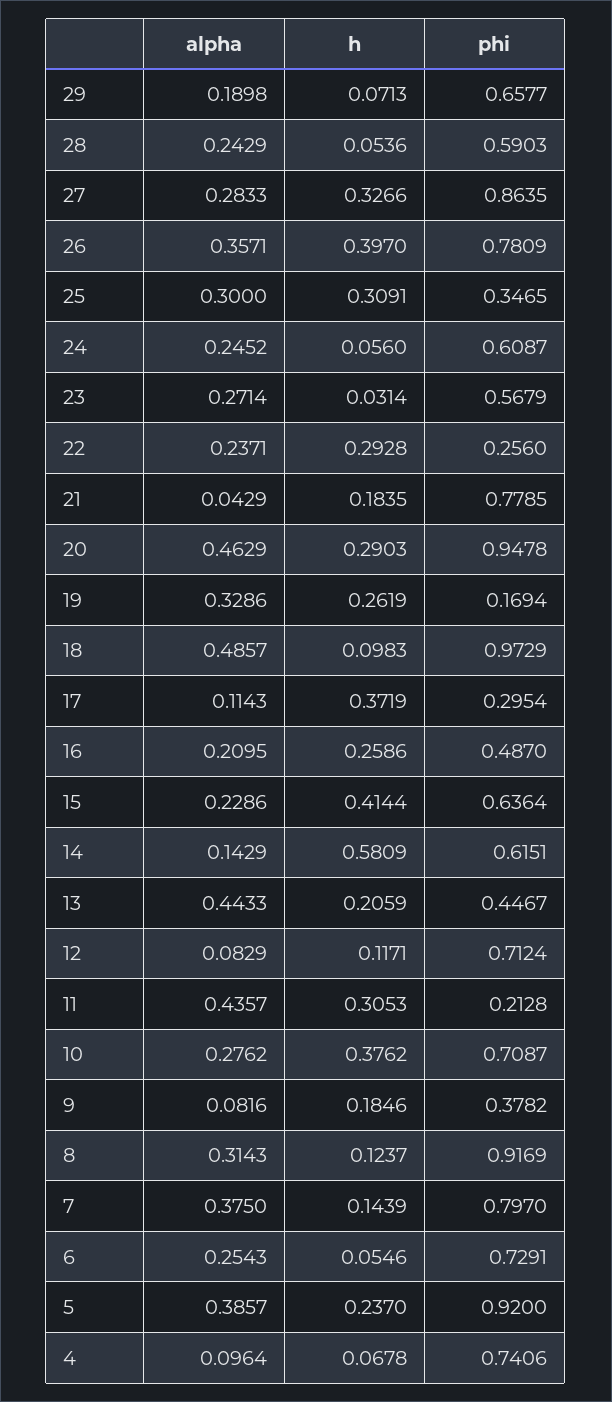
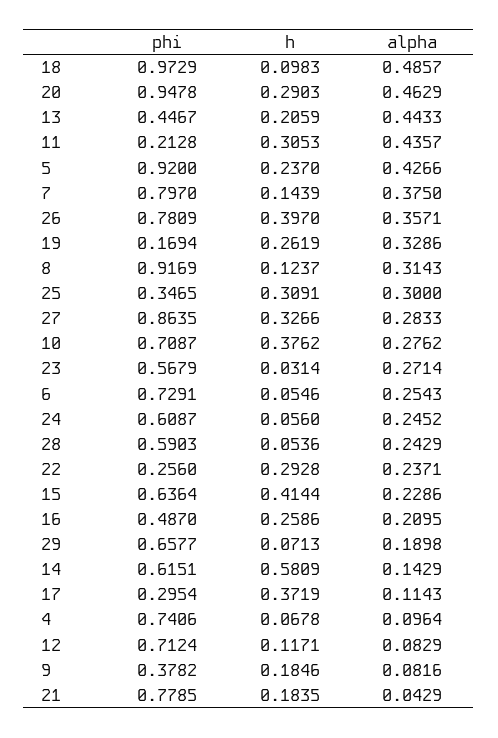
  {
    "alpha": {
      "29": 0.1898,
      "28": 0.2429,
      "27": 0.2833,
      "26": 0.3571,
      "25": 0.3,
      "24": 0.2452,
      "23": 0.2714,
      "22": 0.2371,
      "21": 0.0429,
      "20": 0.4629,
      "19": 0.3286,
      "18": 0.4857,
      "17": 0.1143,
      "16": 0.2095,
      "15": 0.2286,
      "14": 0.1429,
      "13": 0.4433,
      "12": 0.0829,
      "11": 0.4357,
      "10": 0.2762,
      "9": 0.0816,
      "8": 0.3143,
      "7": 0.375,
      "6": 0.2543,
-     "5": 0.3857,
+     "5": 0.4266,
      "4": 0.0964
    },
    "h": {
      "29": 0.0713,
      "28": 0.0536,
      "27": 0.3266,
      "26": 0.397,
      "25": 0.3091,
      "24": 0.056,
      "23": 0.0314,
      "22": 0.2928,
      "21": 0.1835,
      "20": 0.2903,
      "19": 0.2619,
      "18": 0.0983,
      "17": 0.3719,
      "16": 0.2586,
      "15": 0.4144,
      "14": 0.5809,
      "13": 0.2059,
      "12": 0.1171,
      "11": 0.3053,
      "10": 0.3762,
      "9": 0.1846,
      "8": 0.1237,
      "7": 0.1439,
      "6": 0.0546,
      "5": 0.237,
      "4": 0.0678
    },
    "phi": {
      "29": 0.6577,
      "28": 0.5903,
      "27": 0.8635,
      "26": 0.7809,
      "25": 0.3465,
      "24": 0.6087,
      "23": 0.5679,
      "22": 0.256,
      "21": 0.7785,
      "20": 0.9478,
      "19": 0.1694,
      "18": 0.9729,
      "17": 0.2954,
      "16": 0.487,
      "15": 0.6364,
      "14": 0.6151,
      "13": 0.4467,
      "12": 0.7124,
      "11": 0.2128,
      "10": 0.7087,
      "9": 0.3782,
      "8": 0.9169,
      "7": 0.797,
      "6": 0.7291,
      "5": 0.92,
      "4": 0.7406
    }
  }

